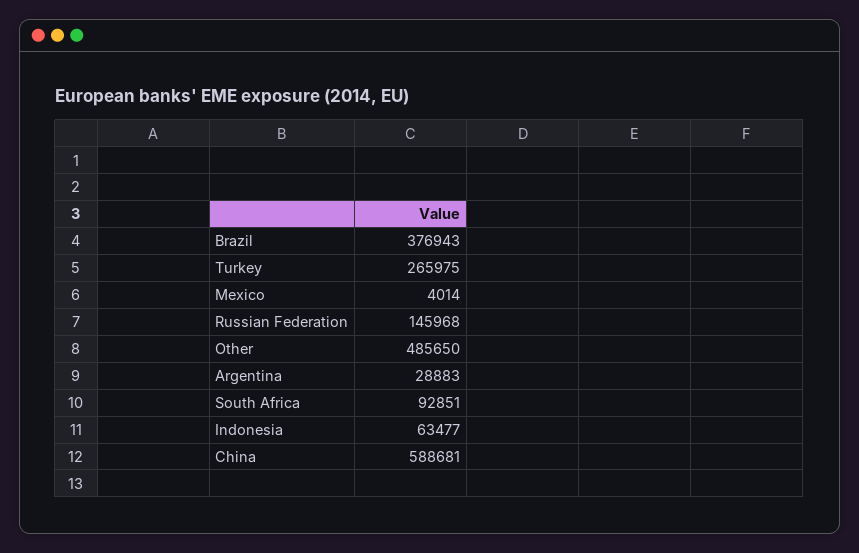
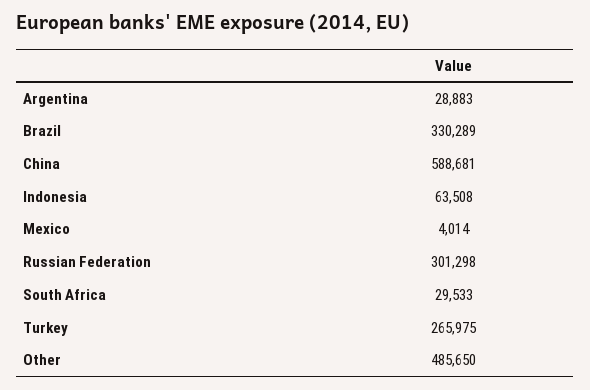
  {
-   "Brazil": 376943,
+   "Brazil": 330289,
    "Turkey": 265975,
    "Mexico": 4014,
-   "Russian Federation": 145968,
+   "Russian Federation": 301298,
    "Other": 485650,
    "Argentina": 28883,
-   "South Africa": 92851,
+   "South Africa": 29533,
-   "Indonesia": 63477,
+   "Indonesia": 63508,
    "China": 588681
  }

